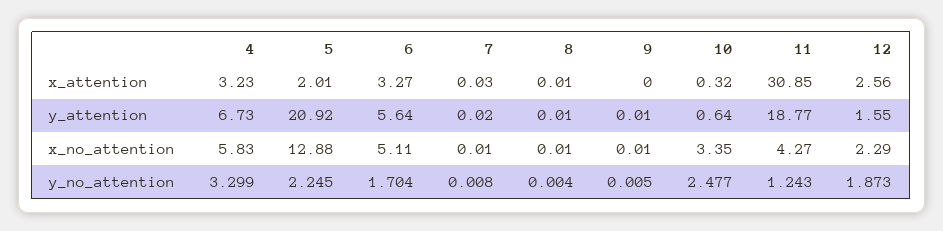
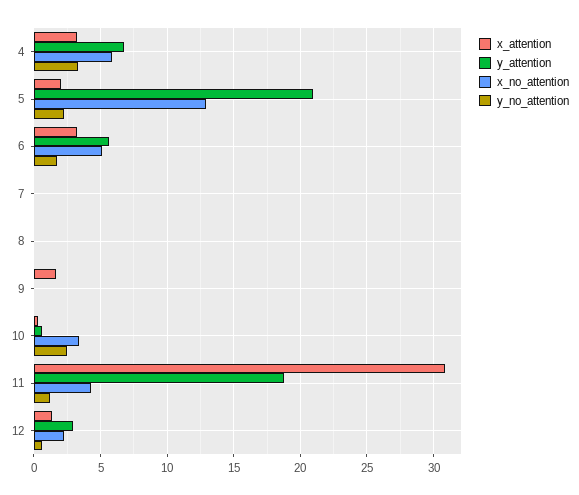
  {
    "x_attention": {
      "4": 3.23,
      "5": 2.01,
      "6": 3.27,
      "7": 0.03,
      "8": 0.01,
-     "9": 0,
+     "9": 1.5,
      "10": 0.32,
      "11": 30.85,
-     "12": 2.56
+     "12": 1.5
    },
    "y_attention": {
      "4": 6.73,
      "5": 20.92,
      "6": 5.64,
      "7": 0.02,
      "8": 0.01,
      "9": 0.01,
      "10": 0.64,
      "11": 18.77,
-     "12": 1.55
+     "12": 3
    },
    "x_no_attention": {
      "4": 5.83,
      "5": 12.88,
      "6": 5.11,
      "7": 0.01,
      "8": 0.01,
      "9": 0.01,
      "10": 3.35,
      "11": 4.27,
      "12": 2.29
    },
    "y_no_attention": {
      "4": 3.299,
      "5": 2.245,
      "6": 1.704,
      "7": 0.008,
      "8": 0.004,
      "9": 0.005,
      "10": 2.477,
      "11": 1.243,
-     "12": 1.873
+     "12": 0.5
    }
  }

